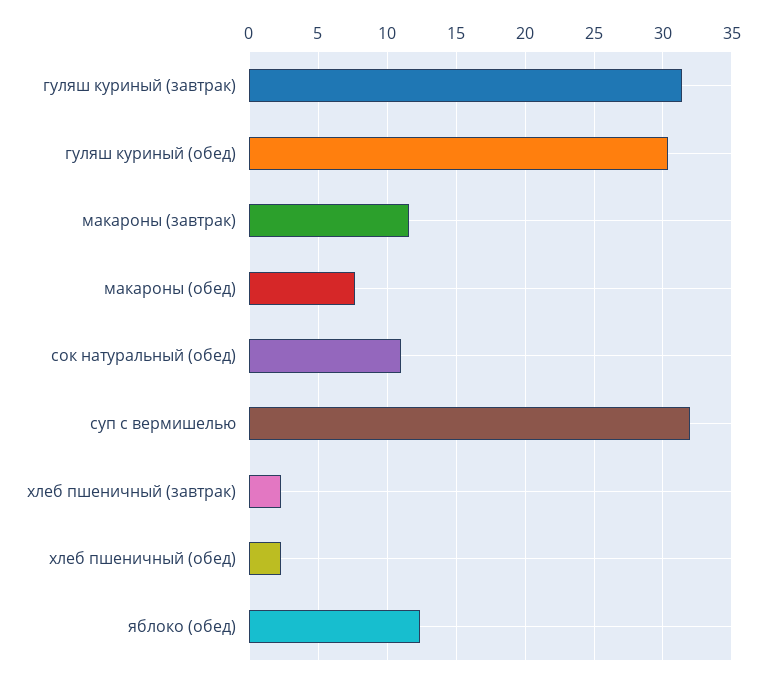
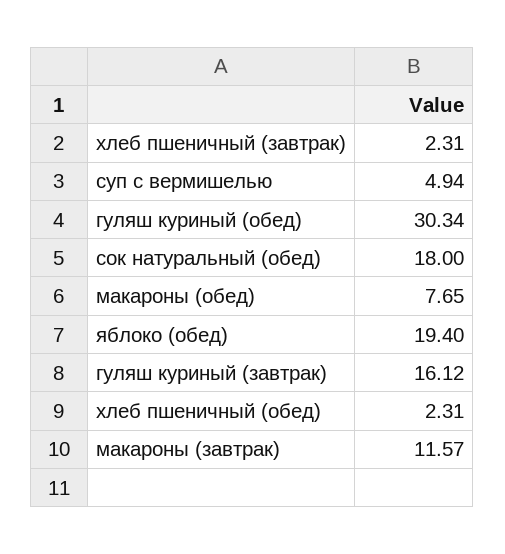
  {
-   "гуляш куриный (завтрак)": 31.5,
+   "гуляш куриный (завтрак)": 16.12,
    "гуляш куриный (обед)": 30.34,
    "макароны (завтрак)": 11.57,
    "макароны (обед)": 7.65,
-   "сок натуральный (обед)": 11,
+   "сок натуральный (обед)": 18,
-   "суп с вермишелью": 32,
+   "суп с вермишелью": 4.94,
    "хлеб пшеничный (завтрак)": 2.31,
    "хлеб пшеничный (обед)": 2.31,
-   "яблоко (обед)": 12.5
+   "яблоко (обед)": 19.4
  }

